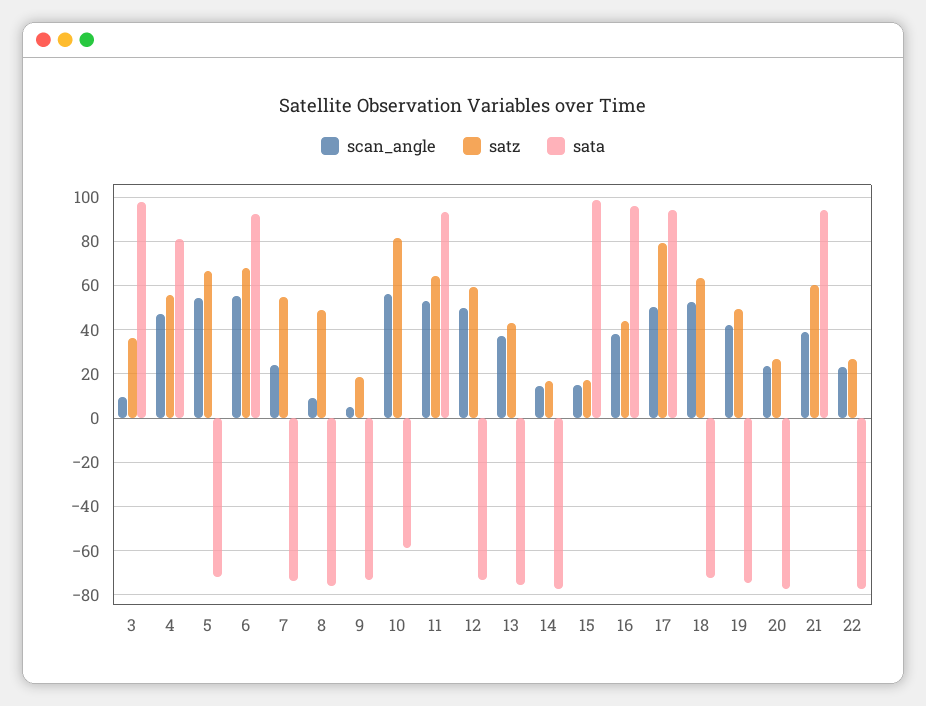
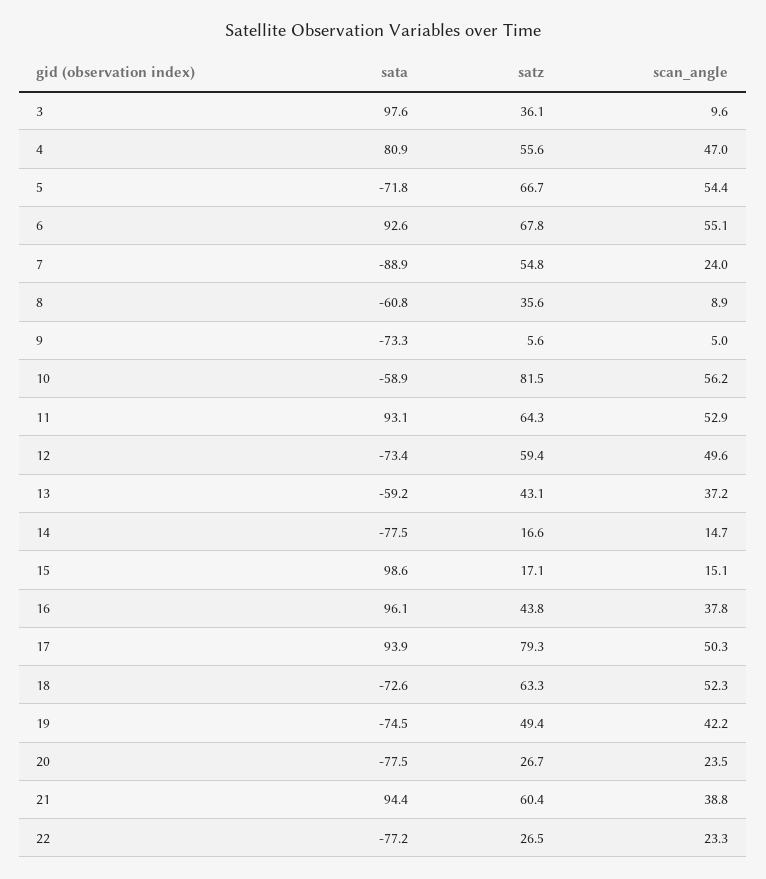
  {
    "scan_angle": {
      "3": 9.6,
      "4": 47,
      "5": 54.4,
      "6": 55.1,
      "7": 24,
      "8": 8.9,
      "9": 5,
      "10": 56.2,
      "11": 52.9,
      "12": 49.6,
      "13": 37.2,
      "14": 14.7,
      "15": 15.1,
      "16": 37.8,
      "17": 50.3,
      "18": 52.3,
      "19": 42.2,
      "20": 23.5,
      "21": 38.8,
      "22": 23.3
    },
    "satz": {
      "3": 36.1,
      "4": 55.6,
      "5": 66.7,
      "6": 67.8,
      "7": 54.8,
-     "8": 50,
+     "8": 35.6,
-     "9": 20,
+     "9": 5.6,
      "10": 81.5,
      "11": 64.3,
      "12": 59.4,
      "13": 43.1,
      "14": 16.6,
      "15": 17.1,
      "16": 43.8,
      "17": 79.3,
      "18": 63.3,
      "19": 49.4,
      "20": 26.7,
      "21": 60.4,
      "22": 26.5
    },
    "sata": {
      "3": 97.6,
      "4": 80.9,
      "5": -71.8,
      "6": 92.6,
-     "7": -75,
+     "7": -88.9,
-     "8": -75,
+     "8": -60.8,
      "9": -73.3,
      "10": -58.9,
      "11": 93.1,
      "12": -73.4,
-     "13": -75,
+     "13": -59.2,
      "14": -77.5,
      "15": 98.6,
      "16": 96.1,
      "17": 93.9,
      "18": -72.6,
      "19": -74.5,
      "20": -77.5,
      "21": 94.4,
      "22": -77.2
    }
  }

